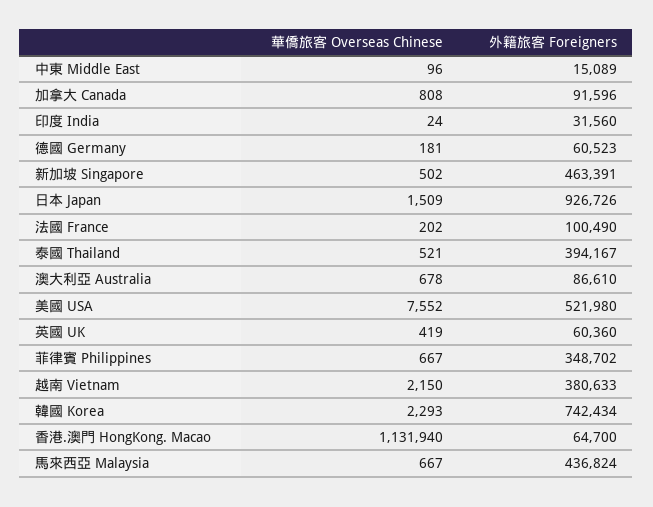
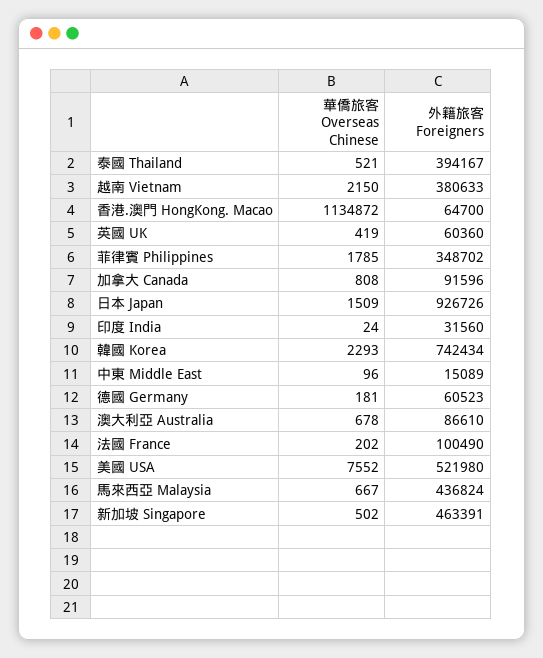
  {
    "華僑旅客 Overseas Chinese": {
      "中東 Middle East": 96,
      "加拿大 Canada": 808,
      "印度 India": 24,
      "德國 Germany": 181,
      "新加坡 Singapore": 502,
      "日本 Japan": 1509,
      "法國 France": 202,
      "泰國 Thailand": 521,
      "澳大利亞 Australia": 678,
      "美國 USA": 7552,
      "英國 UK": 419,
-     "菲律賓 Philippines": 667,
+     "菲律賓 Philippines": 1785,
      "越南 Vietnam": 2150,
      "韓國 Korea": 2293,
-     "香港.澳門 HongKong. Macao": 1131940,
+     "香港.澳門 HongKong. Macao": 1134872,
      "馬來西亞 Malaysia": 667
    },
    "外籍旅客 Foreigners": {
      "中東 Middle East": 15089,
      "加拿大 Canada": 91596,
      "印度 India": 31560,
      "德國 Germany": 60523,
      "新加坡 Singapore": 463391,
      "日本 Japan": 926726,
      "法國 France": 100490,
      "泰國 Thailand": 394167,
      "澳大利亞 Australia": 86610,
      "美國 USA": 521980,
      "英國 UK": 60360,
      "菲律賓 Philippines": 348702,
      "越南 Vietnam": 380633,
      "韓國 Korea": 742434,
      "香港.澳門 HongKong. Macao": 64700,
      "馬來西亞 Malaysia": 436824
    }
  }

